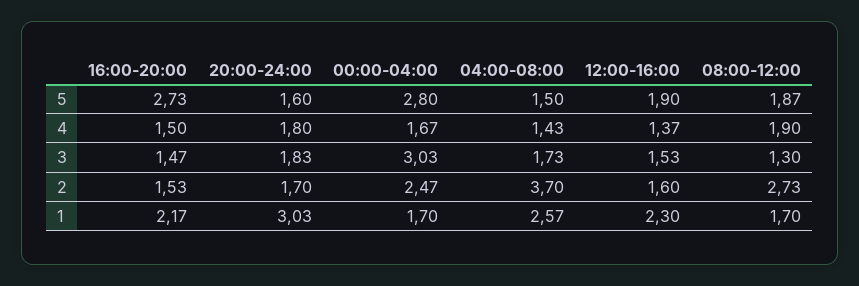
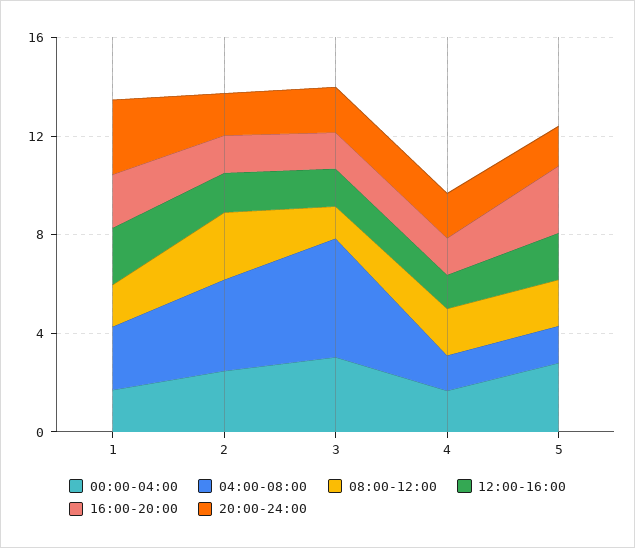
  {
    "16:00-20:00": {
      "5": 2.73,
      "4": 1.5,
      "3": 1.47,
      "2": 1.53,
      "1": 2.17
    },
    "20:00-24:00": {
      "5": 1.6,
      "4": 1.8,
      "3": 1.83,
      "2": 1.7,
      "1": 3.03
    },
    "00:00-04:00": {
      "5": 2.8,
      "4": 1.67,
      "3": 3.03,
      "2": 2.47,
      "1": 1.7
    },
    "04:00-08:00": {
      "5": 1.5,
      "4": 1.43,
-     "3": 1.73,
+     "3": 5,
      "2": 3.7,
      "1": 2.57
    },
    "12:00-16:00": {
      "5": 1.9,
      "4": 1.37,
      "3": 1.53,
      "2": 1.6,
      "1": 2.3
    },
    "08:00-12:00": {
      "5": 1.87,
      "4": 1.9,
      "3": 1.3,
      "2": 2.73,
      "1": 1.7
    }
  }

